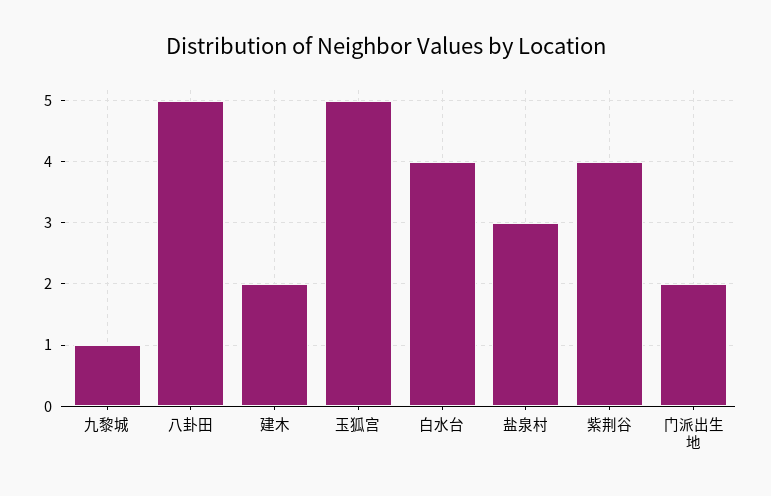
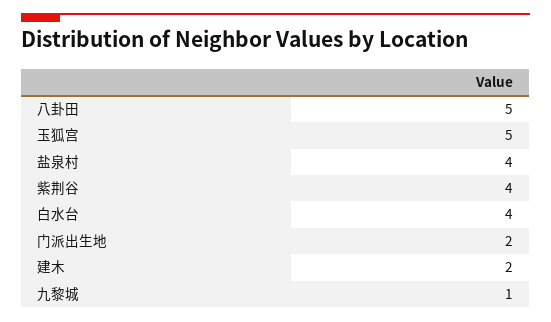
  {
    "九黎城": 1,
    "八卦田": 5,
    "建木": 2,
    "玉狐宫": 5,
    "白水台": 4,
-   "盐泉村": 3,
+   "盐泉村": 4,
    "紫荆谷": 4,
    "门派出生地": 2
  }

